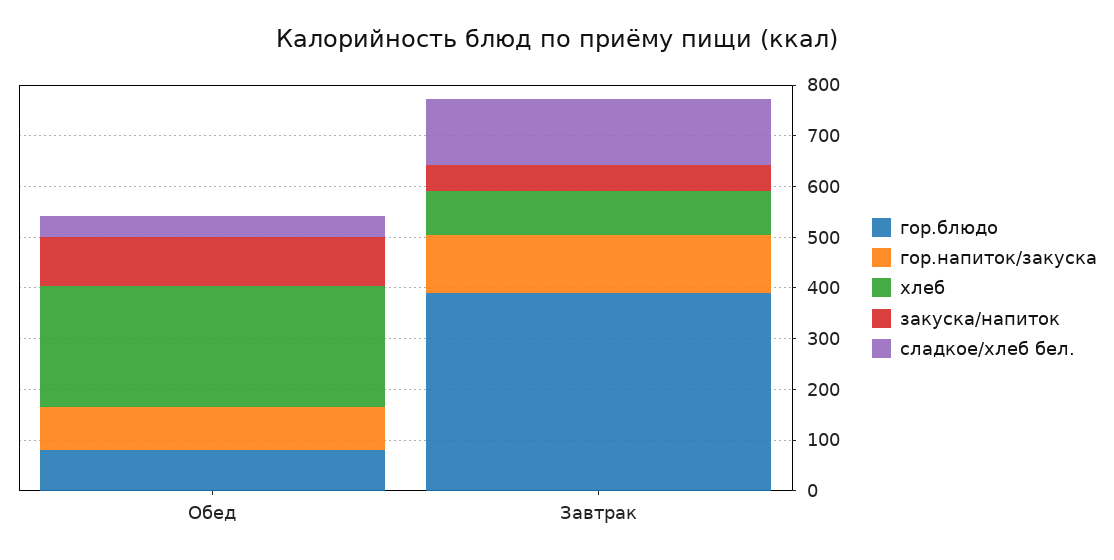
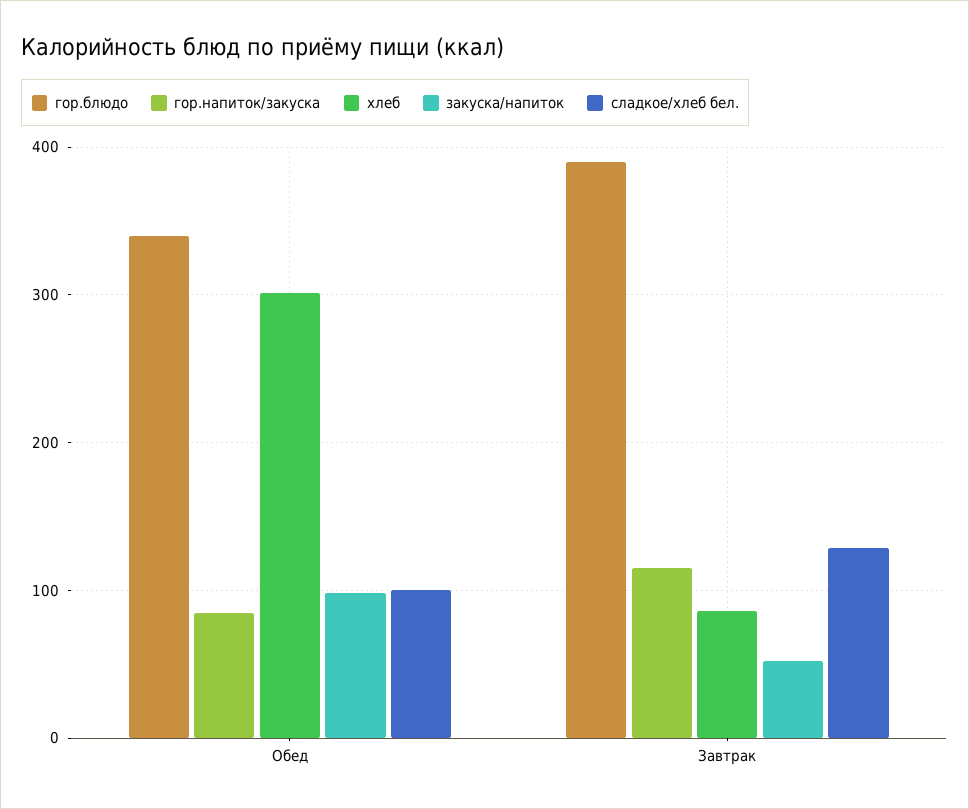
  {
    "гор.блюдо": {
-     "Обед": 80,
+     "Обед": 340,
      "Завтрак": 390
    },
    "гор.напиток/закуска": {
      "Обед": 90,
      "Завтрак": 120
    },
    "хлеб": {
-     "Обед": 240,
+     "Обед": 300,
      "Завтрак": 90
    },
    "закуска/напиток": {
      "Обед": 100,
      "Завтрак": 50
    },
    "сладкое/хлеб бел.": {
-     "Обед": 40,
+     "Обед": 100,
      "Завтрак": 130
    }
  }

